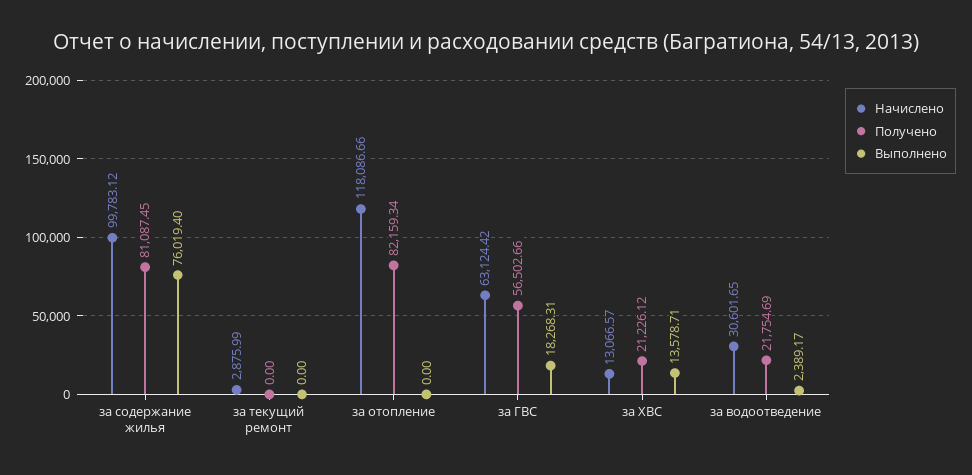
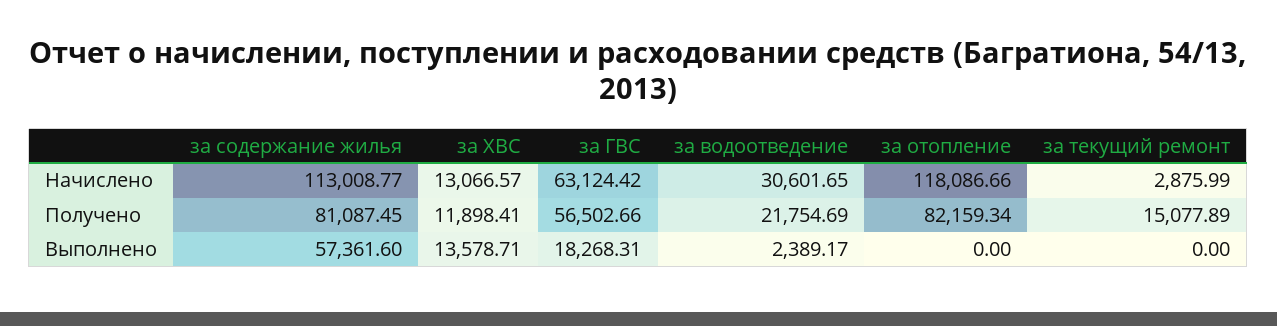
  {
    "Начислено": {
-     "за содержание жилья": 99783.12,
+     "за содержание жилья": 113008.77,
      "за текущий ремонт": 2875.99,
      "за отопление": 118086.66,
      "за ГВС": 63124.42,
      "за ХВС": 13066.57,
      "за водоотведение": 30601.65
    },
    "Получено": {
      "за содержание жилья": 81087.45,
-     "за текущий ремонт": 0,
+     "за текущий ремонт": 15077.89,
      "за отопление": 82159.34,
      "за ГВС": 56502.66,
-     "за ХВС": 21226.12,
+     "за ХВС": 11898.41,
      "за водоотведение": 21754.69
    },
    "Выполнено": {
-     "за содержание жилья": 76019.4,
+     "за содержание жилья": 57361.6,
      "за текущий ремонт": 0,
      "за отопление": 0,
      "за ГВС": 18268.31,
      "за ХВС": 13578.71,
      "за водоотведение": 2389.17
    }
  }

